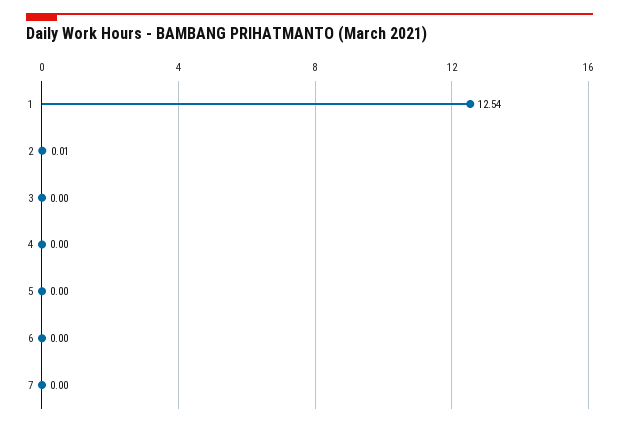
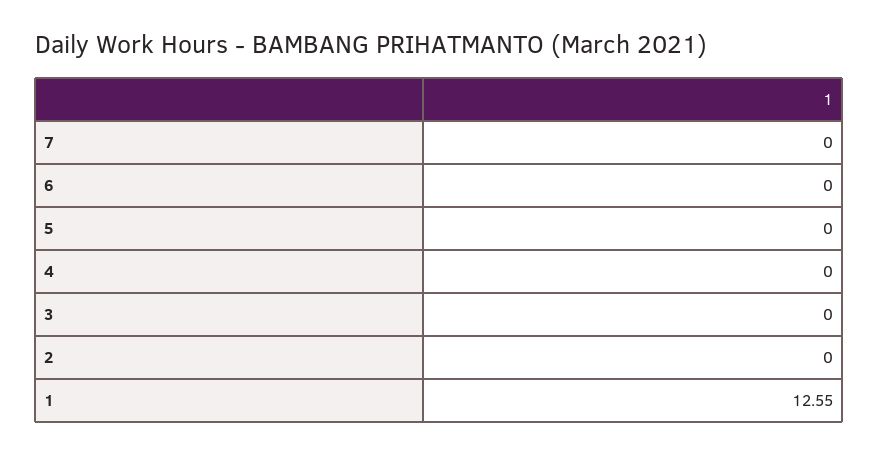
  {
-   "1": 12.54,
+   "1": 12.55,
-   "2": 0.01,
+   "2": 0,
    "3": 0,
    "4": 0,
    "5": 0,
    "6": 0,
    "7": 0
  }

